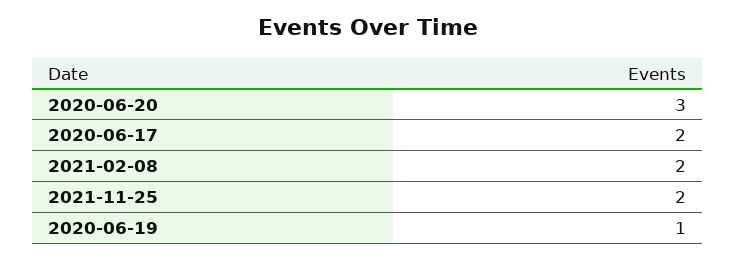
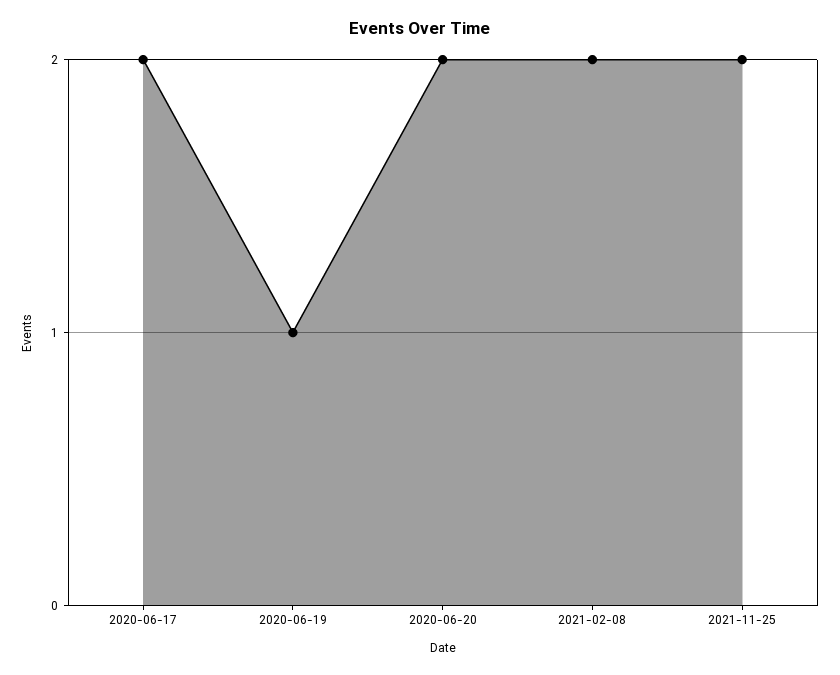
  {
-   "2020-06-20": 3,
+   "2020-06-20": 2,
    "2020-06-17": 2,
    "2021-02-08": 2,
    "2021-11-25": 2,
    "2020-06-19": 1
  }

